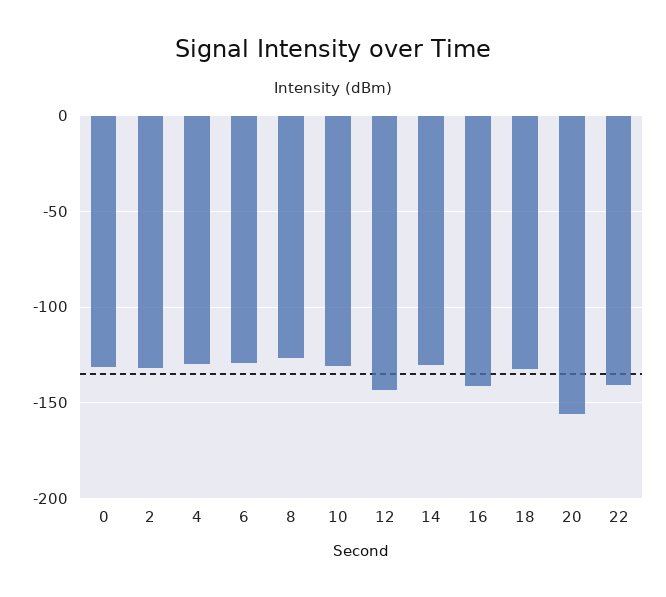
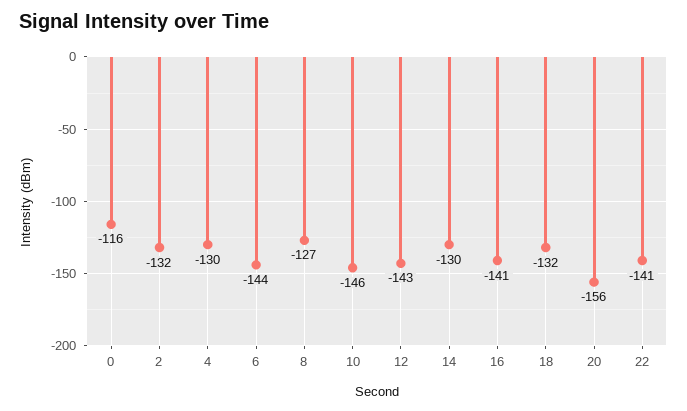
  {
-   "0": -130,
+   "0": -116,
    "2": -132,
    "4": -130,
-   "6": -130,
+   "6": -144,
    "8": -127,
-   "10": -130,
+   "10": -146,
    "12": -143,
    "14": -130,
    "16": -141,
    "18": -132,
    "20": -156,
    "22": -141
  }

